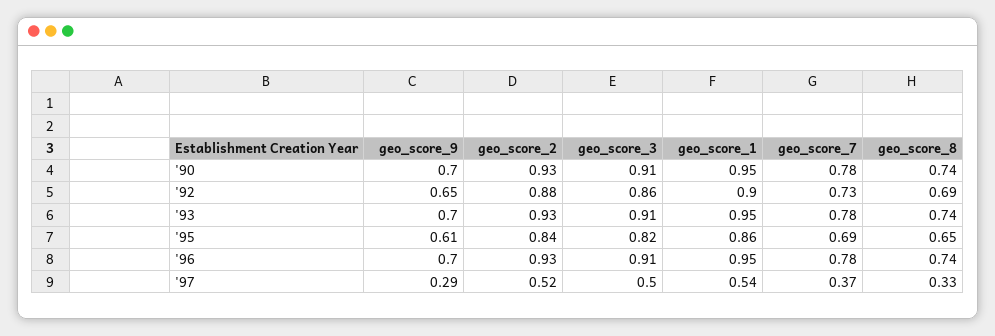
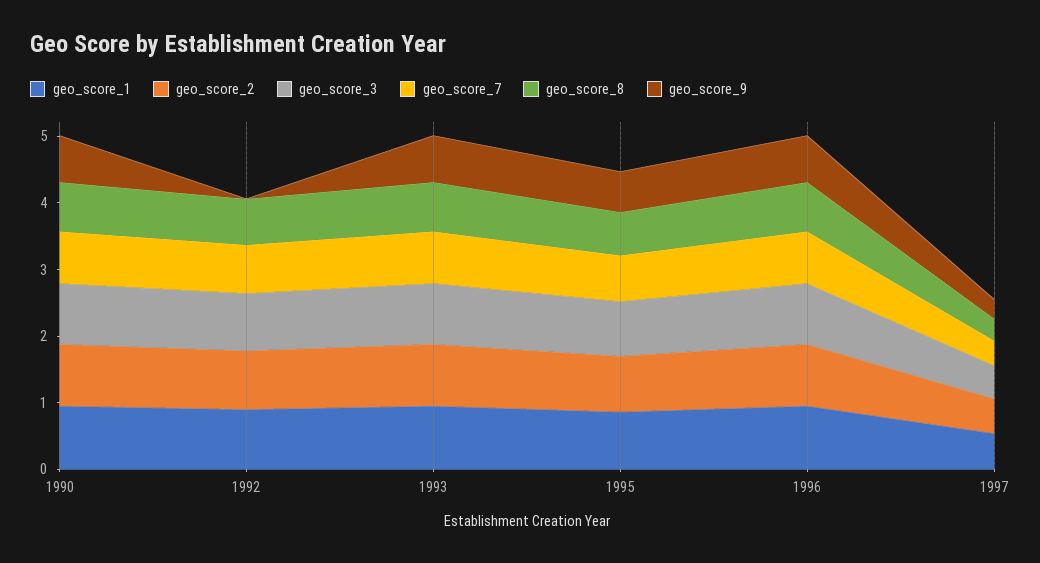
  {
    "geo_score_9": {
      "'90": 0.7,
-     "'92": 0.65,
+     "'92": 0,
      "'93": 0.7,
      "'95": 0.61,
      "'96": 0.7,
      "'97": 0.29
    },
    "geo_score_2": {
      "'90": 0.93,
      "'92": 0.88,
      "'93": 0.93,
      "'95": 0.84,
      "'96": 0.93,
      "'97": 0.52
    },
    "geo_score_3": {
      "'90": 0.91,
      "'92": 0.86,
      "'93": 0.91,
      "'95": 0.82,
      "'96": 0.91,
      "'97": 0.5
    },
    "geo_score_1": {
      "'90": 0.95,
      "'92": 0.9,
      "'93": 0.95,
      "'95": 0.86,
      "'96": 0.95,
      "'97": 0.54
    },
    "geo_score_7": {
      "'90": 0.78,
      "'92": 0.73,
      "'93": 0.78,
      "'95": 0.69,
      "'96": 0.78,
      "'97": 0.37
    },
    "geo_score_8": {
      "'90": 0.74,
      "'92": 0.69,
      "'93": 0.74,
      "'95": 0.65,
      "'96": 0.74,
      "'97": 0.33
    }
  }

